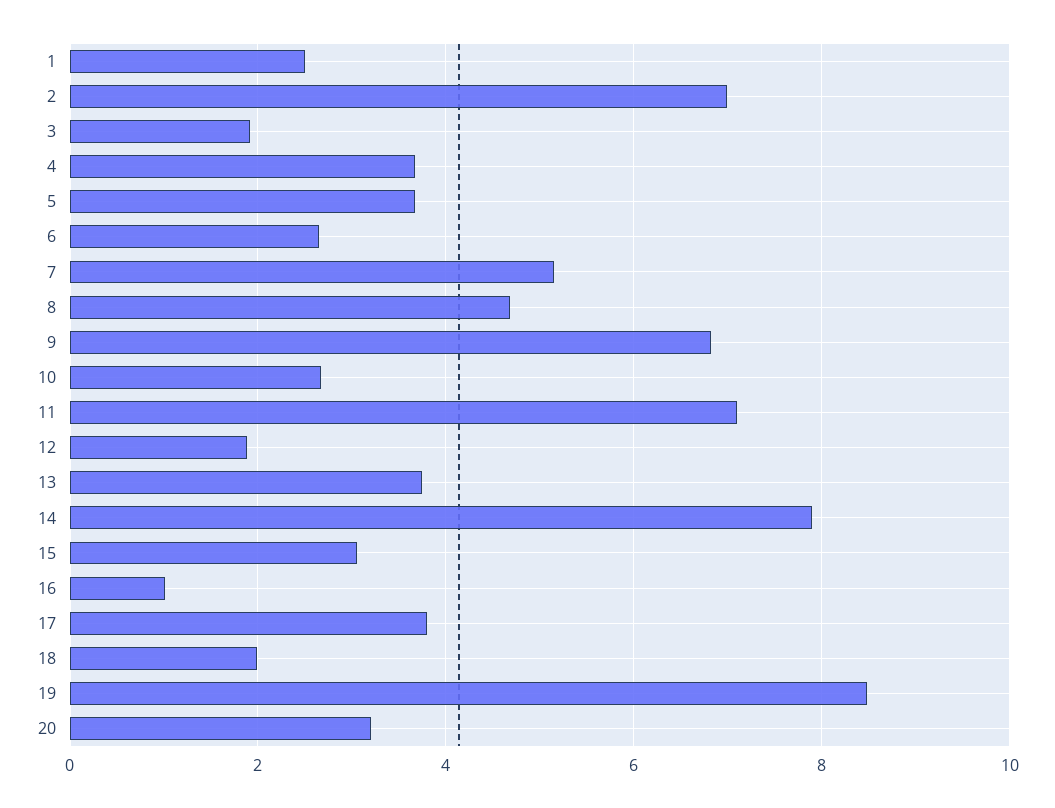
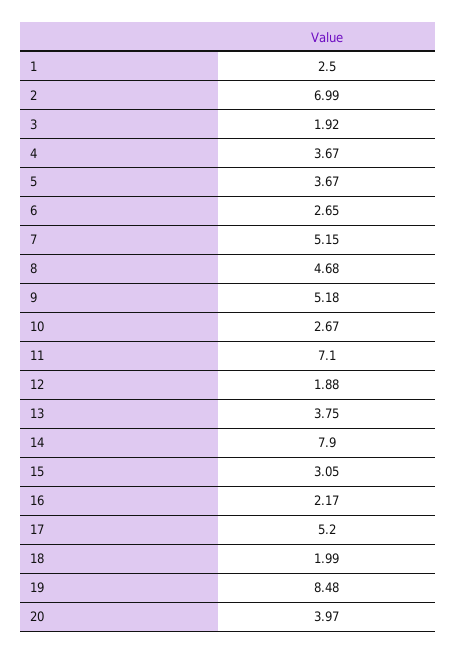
  {
    "1": 2.5,
    "2": 6.99,
    "3": 1.92,
    "4": 3.67,
    "5": 3.67,
    "6": 2.65,
    "7": 5.15,
    "8": 4.68,
-   "9": 6.8,
+   "9": 5.18,
    "10": 2.67,
    "11": 7.1,
    "12": 1.88,
    "13": 3.75,
    "14": 7.9,
    "15": 3.05,
-   "16": 1,
+   "16": 2.17,
-   "17": 3.8,
+   "17": 5.2,
    "18": 1.99,
    "19": 8.48,
-   "20": 3.2
+   "20": 3.97
  }

